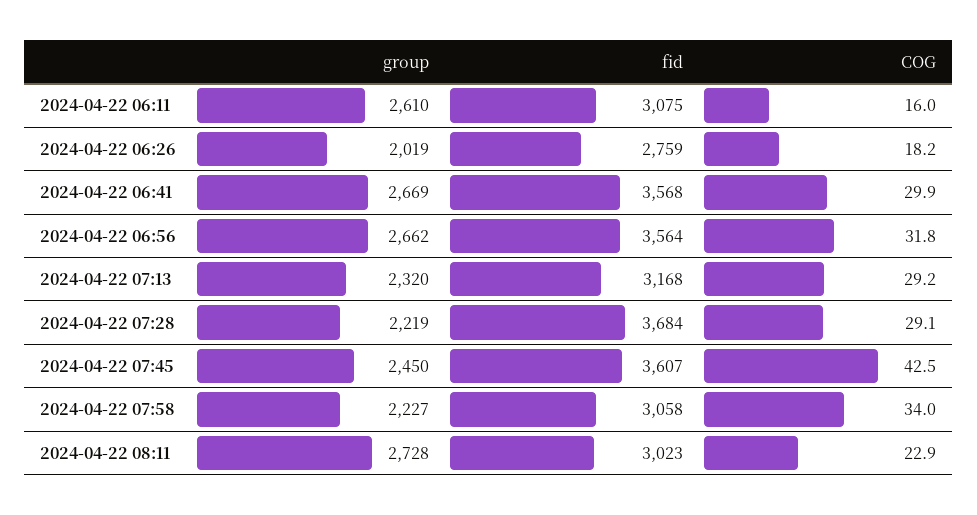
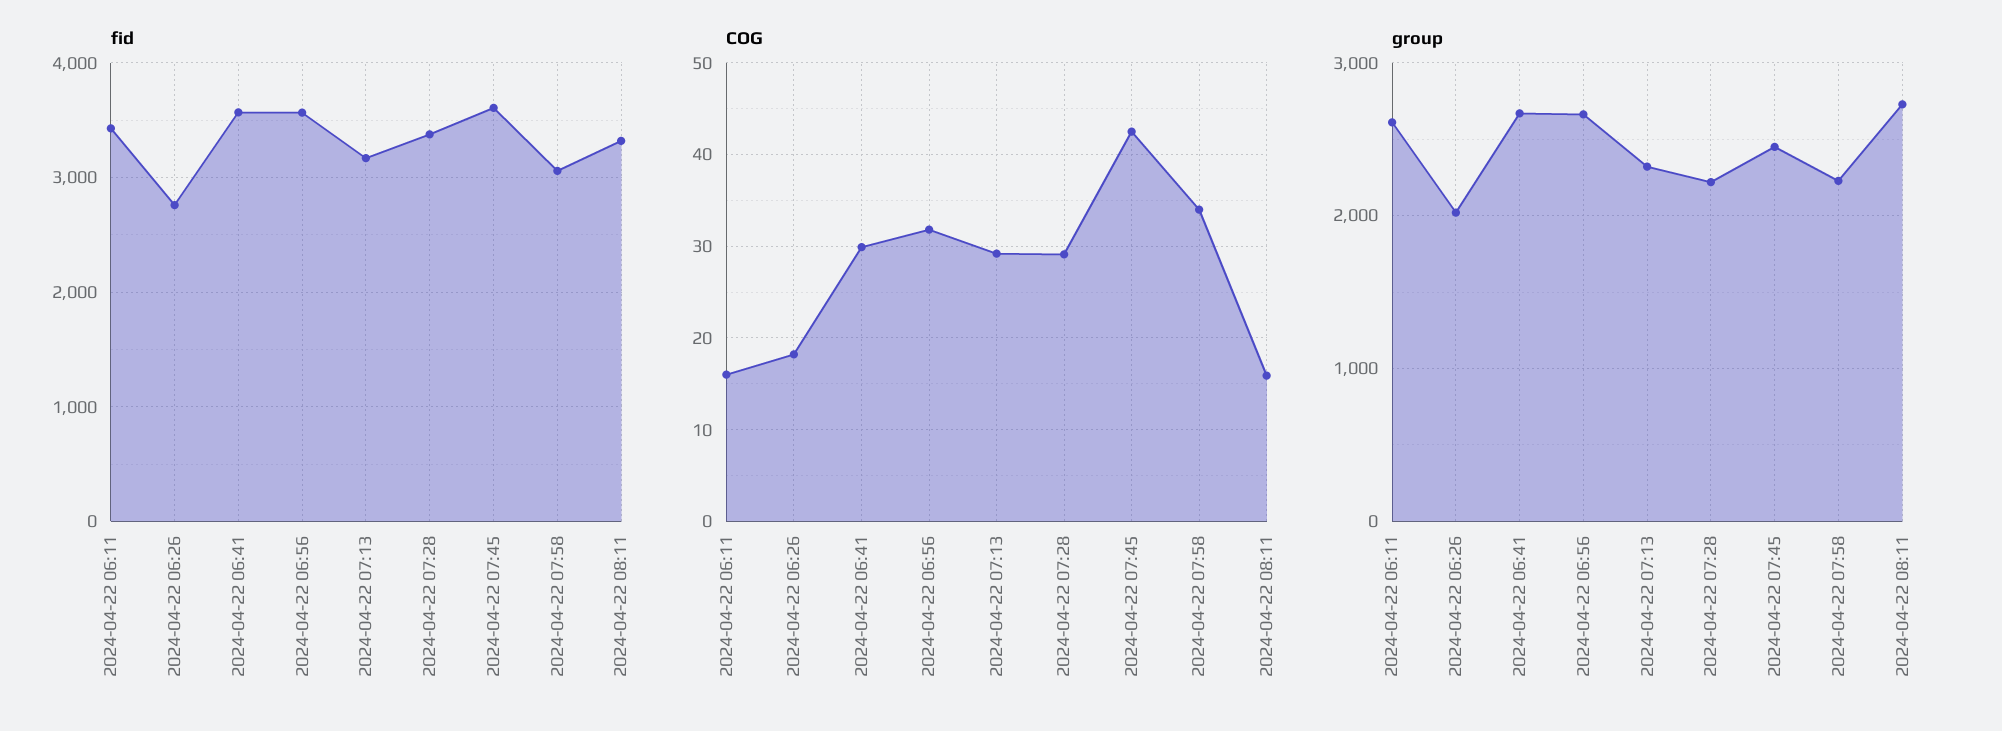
  {
    "group": {
      "2024-04-22 06:11": 2610,
      "2024-04-22 06:26": 2019,
      "2024-04-22 06:41": 2669,
      "2024-04-22 06:56": 2662,
      "2024-04-22 07:13": 2320,
      "2024-04-22 07:28": 2219,
      "2024-04-22 07:45": 2450,
      "2024-04-22 07:58": 2227,
      "2024-04-22 08:11": 2728
    },
    "fid": {
-     "2024-04-22 06:11": 3075,
+     "2024-04-22 06:11": 3400,
      "2024-04-22 06:26": 2759,
      "2024-04-22 06:41": 3568,
      "2024-04-22 06:56": 3564,
      "2024-04-22 07:13": 3168,
-     "2024-04-22 07:28": 3684,
+     "2024-04-22 07:28": 3400,
      "2024-04-22 07:45": 3607,
      "2024-04-22 07:58": 3058,
-     "2024-04-22 08:11": 3023
+     "2024-04-22 08:11": 3300
    },
    "COG": {
      "2024-04-22 06:11": 16,
      "2024-04-22 06:26": 18.2,
      "2024-04-22 06:41": 29.9,
      "2024-04-22 06:56": 31.8,
      "2024-04-22 07:13": 29.2,
      "2024-04-22 07:28": 29.1,
      "2024-04-22 07:45": 42.5,
      "2024-04-22 07:58": 34,
-     "2024-04-22 08:11": 22.9
+     "2024-04-22 08:11": 16
    }
  }

